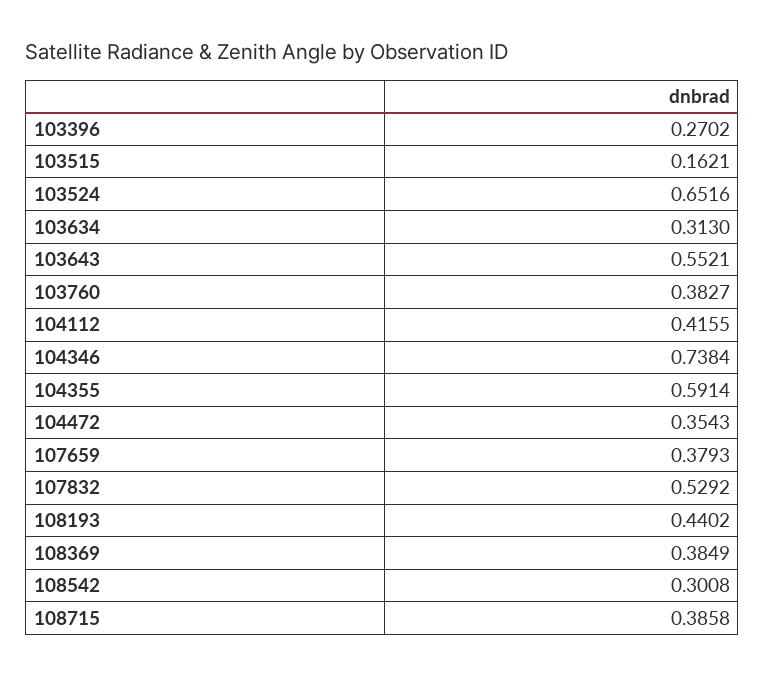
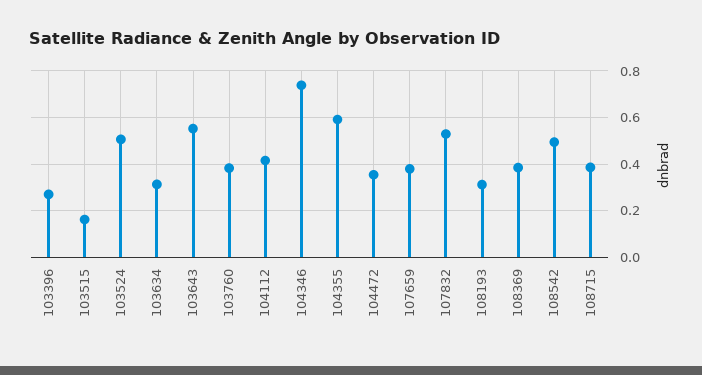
  {
    "103396": 0.2702,
    "103515": 0.1621,
-   "103524": 0.6516,
+   "103524": 0.5,
    "103634": 0.313,
    "103643": 0.5521,
    "103760": 0.3827,
    "104112": 0.4155,
    "104346": 0.7384,
    "104355": 0.5914,
    "104472": 0.3543,
    "107659": 0.3793,
    "107832": 0.5292,
-   "108193": 0.4402,
+   "108193": 0.3,
    "108369": 0.3849,
-   "108542": 0.3008,
+   "108542": 0.5,
    "108715": 0.3858
  }

